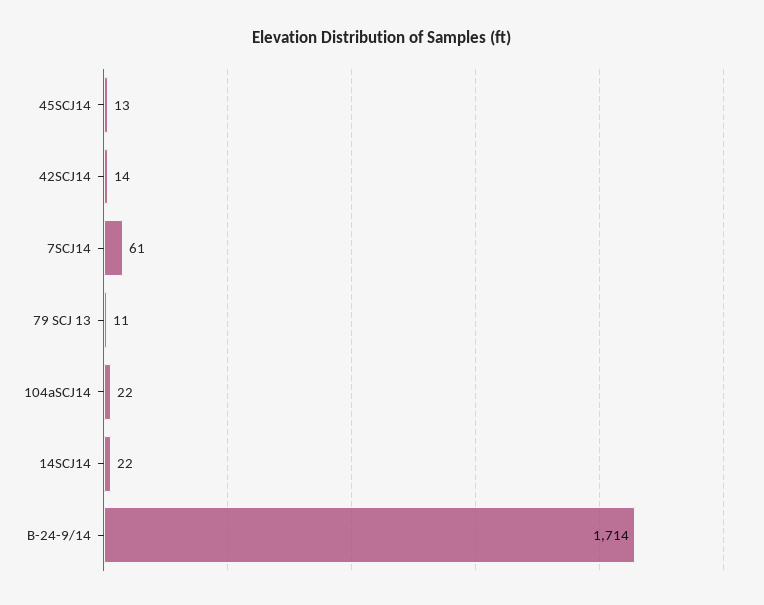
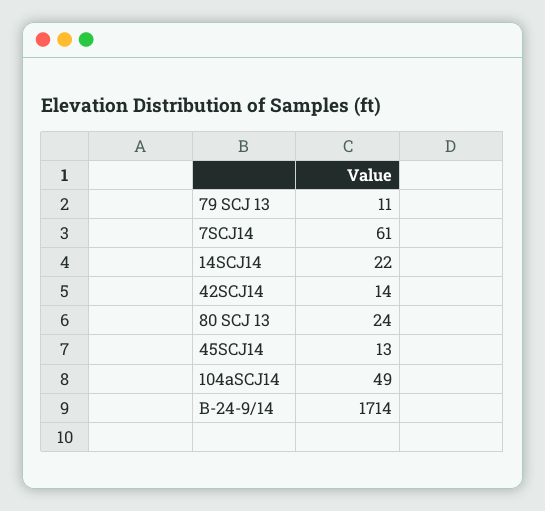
  {
    "45SCJ14": 13,
    "42SCJ14": 14,
    "7SCJ14": 61,
    "79 SCJ 13": 11,
-   "104aSCJ14": 22,
+   "104aSCJ14": 49,
    "14SCJ14": 22,
-   "B-24-9/14": 1714
+   "B-24-9/14": 1714,
+   "80 SCJ 13": 24
  }

